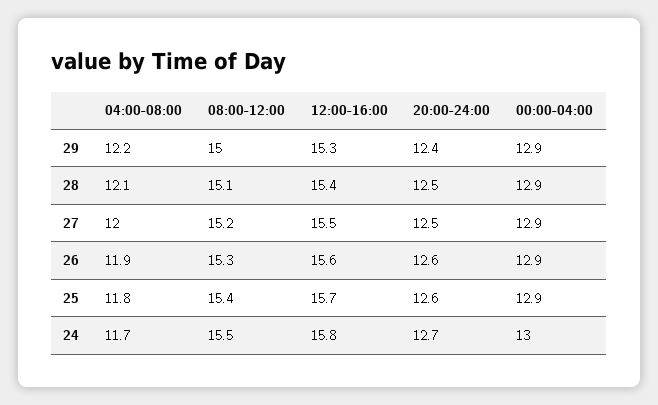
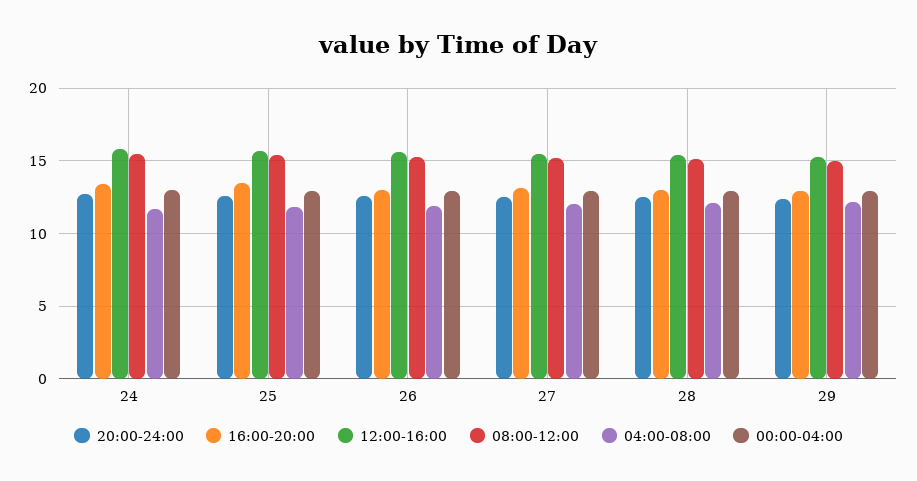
  {
    "04:00-08:00": {
      "29": 12.2,
      "28": 12.1,
      "27": 12,
      "26": 11.9,
      "25": 11.8,
      "24": 11.7
    },
    "08:00-12:00": {
      "29": 15,
      "28": 15.1,
      "27": 15.2,
      "26": 15.3,
      "25": 15.4,
      "24": 15.5
    },
    "12:00-16:00": {
      "29": 15.3,
      "28": 15.4,
      "27": 15.5,
      "26": 15.6,
      "25": 15.7,
      "24": 15.8
    },
    "20:00-24:00": {
      "29": 12.4,
      "28": 12.5,
      "27": 12.5,
      "26": 12.6,
      "25": 12.6,
      "24": 12.7
    },
    "00:00-04:00": {
      "29": 12.9,
      "28": 12.9,
      "27": 12.9,
      "26": 12.9,
      "25": 12.9,
      "24": 13
-   }
+   },
+   "16:00-20:00": {
+     "24": 13.5,
+     "25": 13.5,
+     "26": 13,
+     "27": 13,
+     "28": 13,
+     "29": 13
+   }
  }

